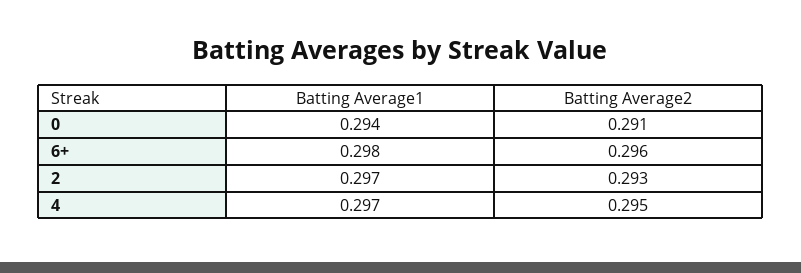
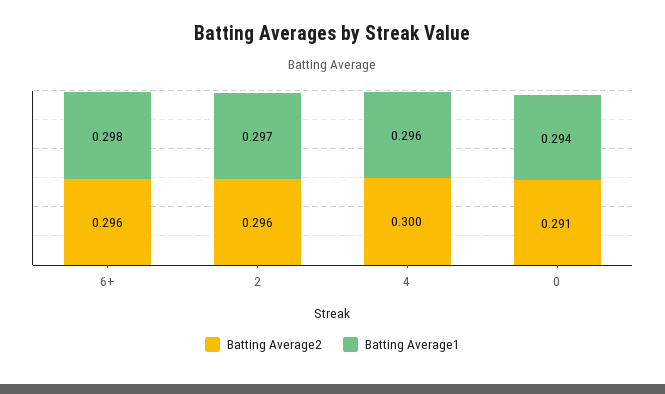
  {
    "Batting Average1": {
      "0": 0.294,
      "6+": 0.298,
      "2": 0.297,
-     "4": 0.297
+     "4": 0.296
    },
    "Batting Average2": {
      "0": 0.291,
      "6+": 0.296,
-     "2": 0.293,
+     "2": 0.296,
-     "4": 0.295
+     "4": 0.3
    }
  }

